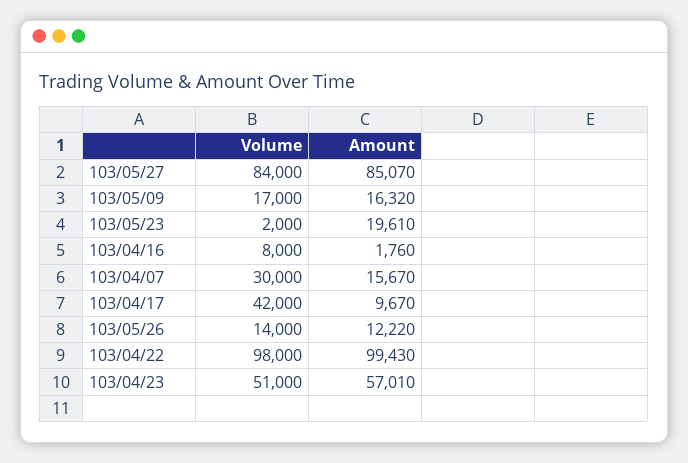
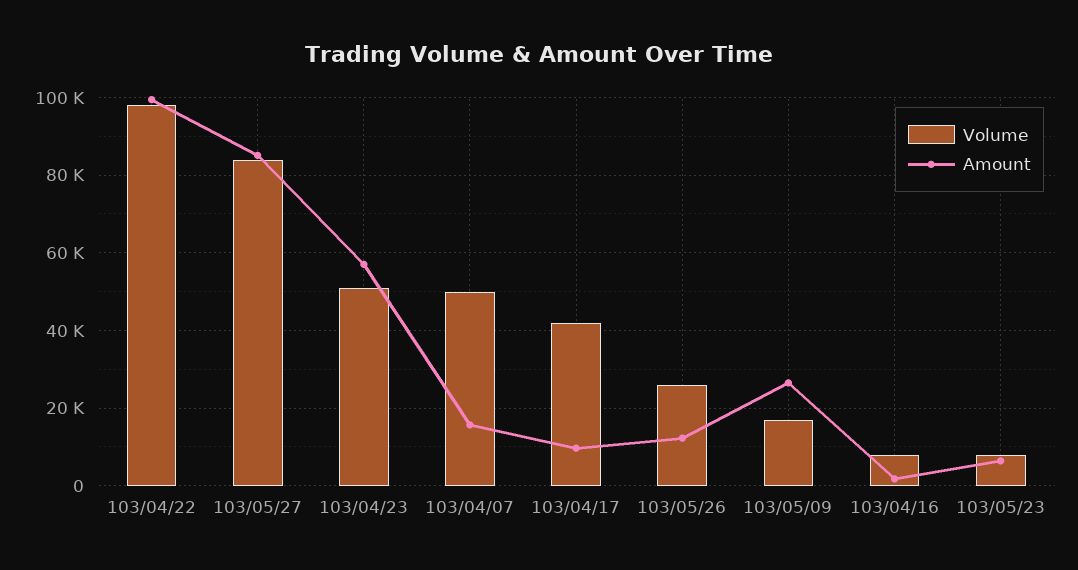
  {
    "Volume": {
      "103/05/27": 84000,
      "103/05/09": 17000,
-     "103/05/23": 2000,
+     "103/05/23": 8000,
      "103/04/16": 8000,
-     "103/04/07": 30000,
+     "103/04/07": 50000,
      "103/04/17": 42000,
-     "103/05/26": 14000,
+     "103/05/26": 26000,
      "103/04/22": 98000,
      "103/04/23": 51000
    },
    "Amount": {
      "103/05/27": 85070,
-     "103/05/09": 16320,
+     "103/05/09": 26000,
-     "103/05/23": 19610,
+     "103/05/23": 6000,
      "103/04/16": 1760,
      "103/04/07": 15670,
      "103/04/17": 9670,
      "103/05/26": 12220,
      "103/04/22": 99430,
      "103/04/23": 57010
    }
  }

